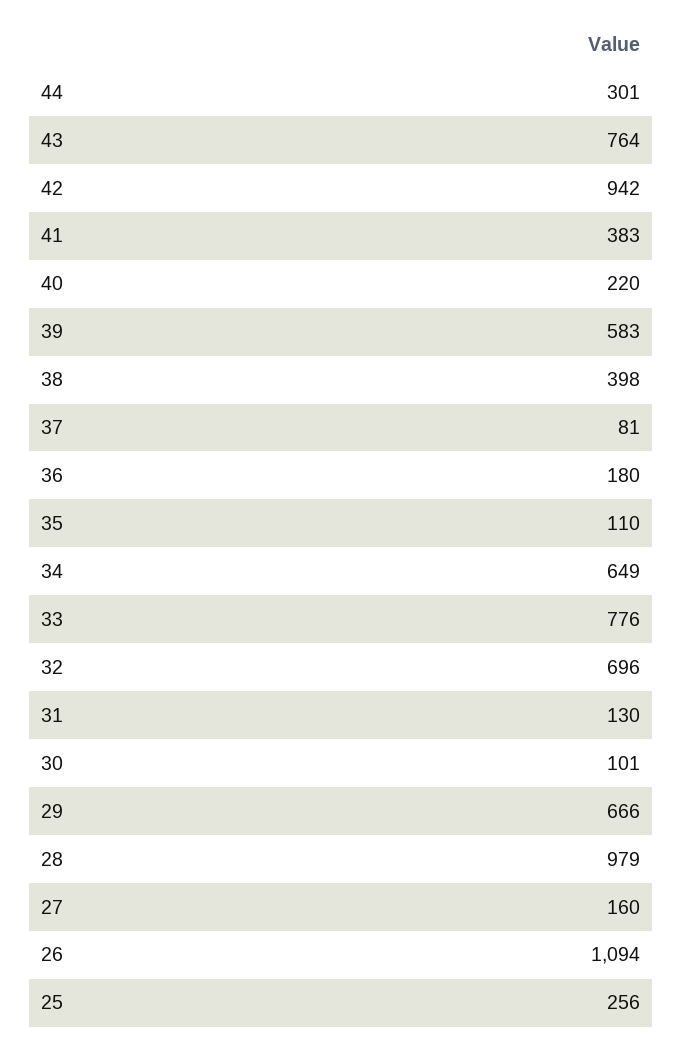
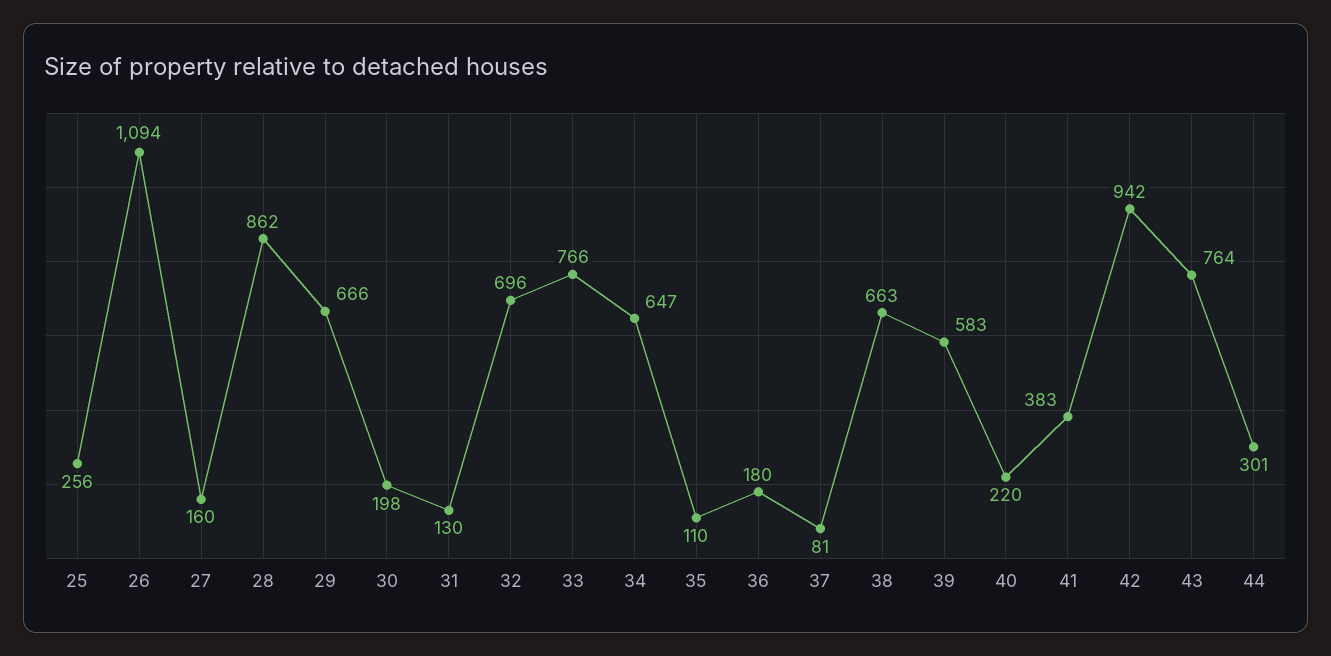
  {
    "44": 301,
    "43": 764,
    "42": 942,
    "41": 383,
    "40": 220,
    "39": 583,
-   "38": 398,
+   "38": 663,
    "37": 81,
    "36": 180,
    "35": 110,
-   "34": 649,
+   "34": 647,
-   "33": 776,
+   "33": 766,
    "32": 696,
    "31": 130,
-   "30": 101,
+   "30": 198,
    "29": 666,
-   "28": 979,
+   "28": 862,
    "27": 160,
    "26": 1094,
    "25": 256
  }

